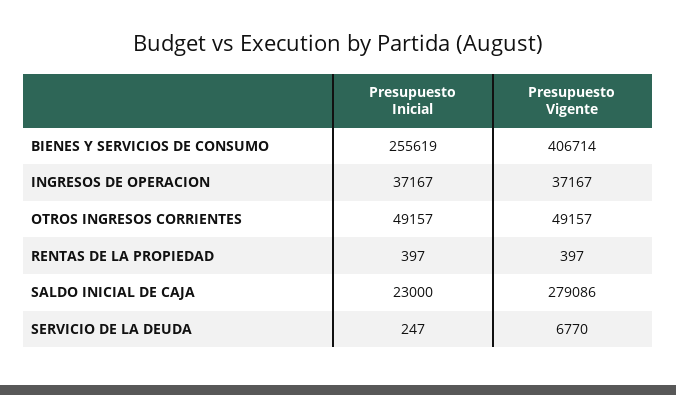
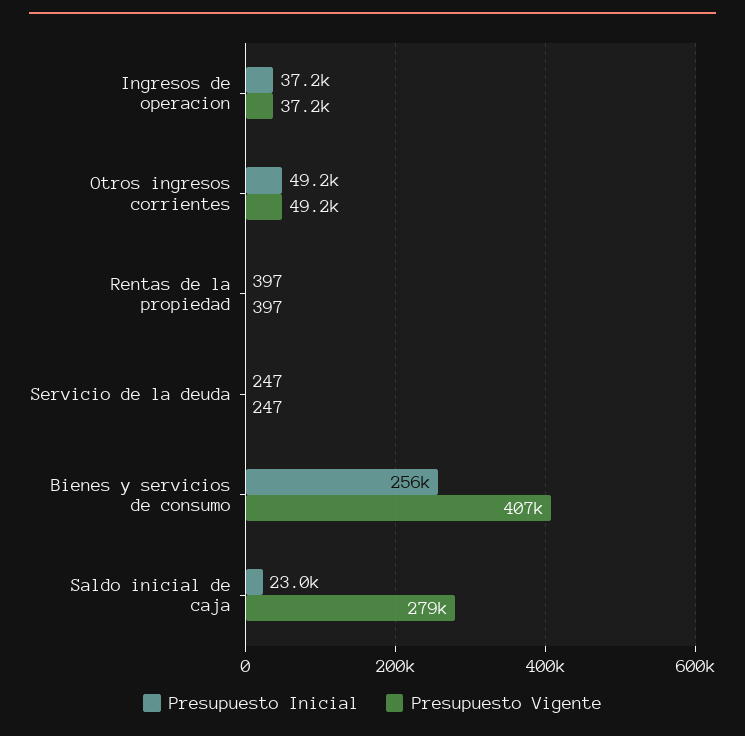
  {
    "Presupuesto Inicial": {
      "BIENES Y SERVICIOS DE CONSUMO": 255619,
      "INGRESOS DE OPERACION": 37167,
      "OTROS INGRESOS CORRIENTES": 49157,
      "RENTAS DE LA PROPIEDAD": 397,
      "SALDO INICIAL DE CAJA": 23000,
      "SERVICIO DE LA DEUDA": 247
    },
    "Presupuesto Vigente": {
      "BIENES Y SERVICIOS DE CONSUMO": 406714,
      "INGRESOS DE OPERACION": 37167,
      "OTROS INGRESOS CORRIENTES": 49157,
      "RENTAS DE LA PROPIEDAD": 397,
      "SALDO INICIAL DE CAJA": 279086,
-     "SERVICIO DE LA DEUDA": 6770
+     "SERVICIO DE LA DEUDA": 247
    }
  }

